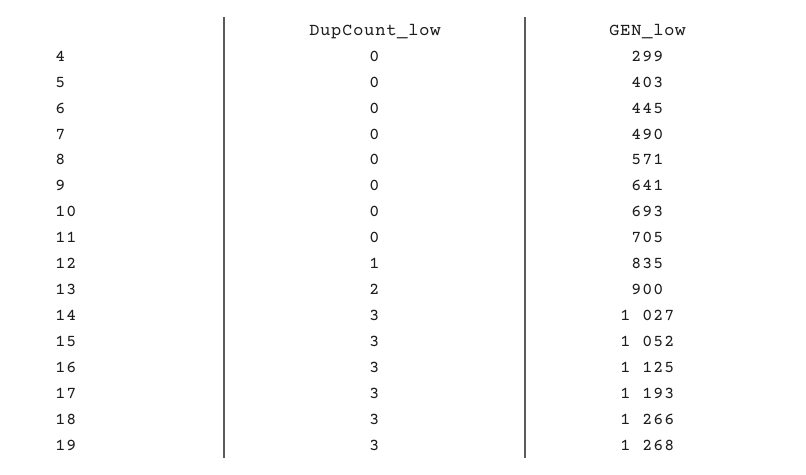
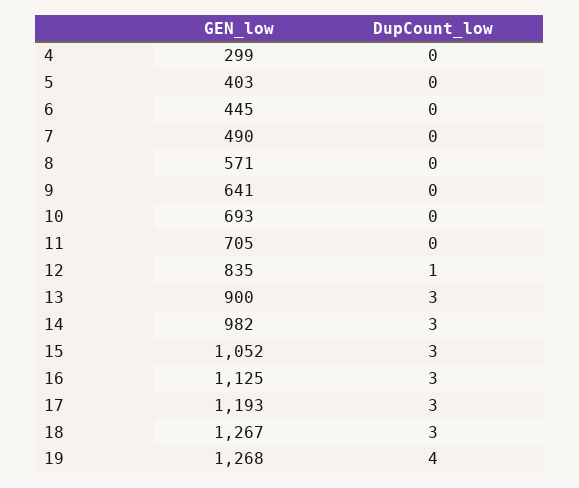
  {
    "DupCount_low": {
      "4": 0,
      "5": 0,
      "6": 0,
      "7": 0,
      "8": 0,
      "9": 0,
      "10": 0,
      "11": 0,
      "12": 1,
-     "13": 2,
+     "13": 3,
      "14": 3,
      "15": 3,
      "16": 3,
      "17": 3,
      "18": 3,
-     "19": 3
+     "19": 4
    },
    "GEN_low": {
      "4": 299,
      "5": 403,
      "6": 445,
      "7": 490,
      "8": 571,
      "9": 641,
      "10": 693,
      "11": 705,
      "12": 835,
      "13": 900,
-     "14": 1027,
+     "14": 982,
      "15": 1052,
      "16": 1125,
      "17": 1193,
-     "18": 1266,
+     "18": 1267,
      "19": 1268
    }
  }

